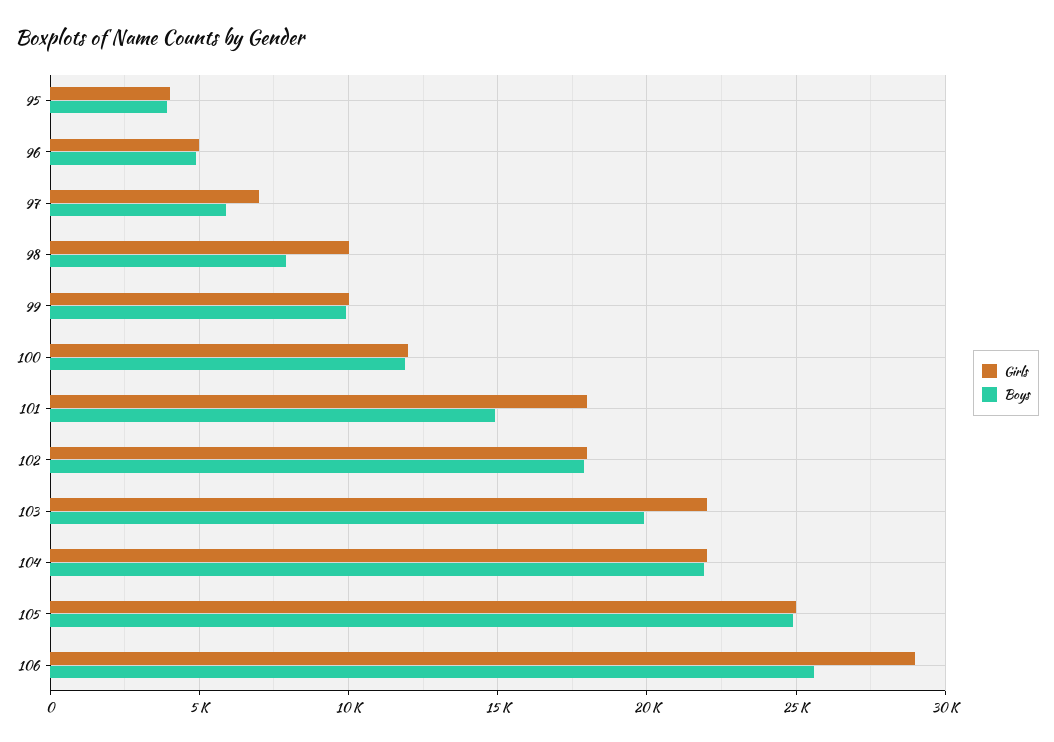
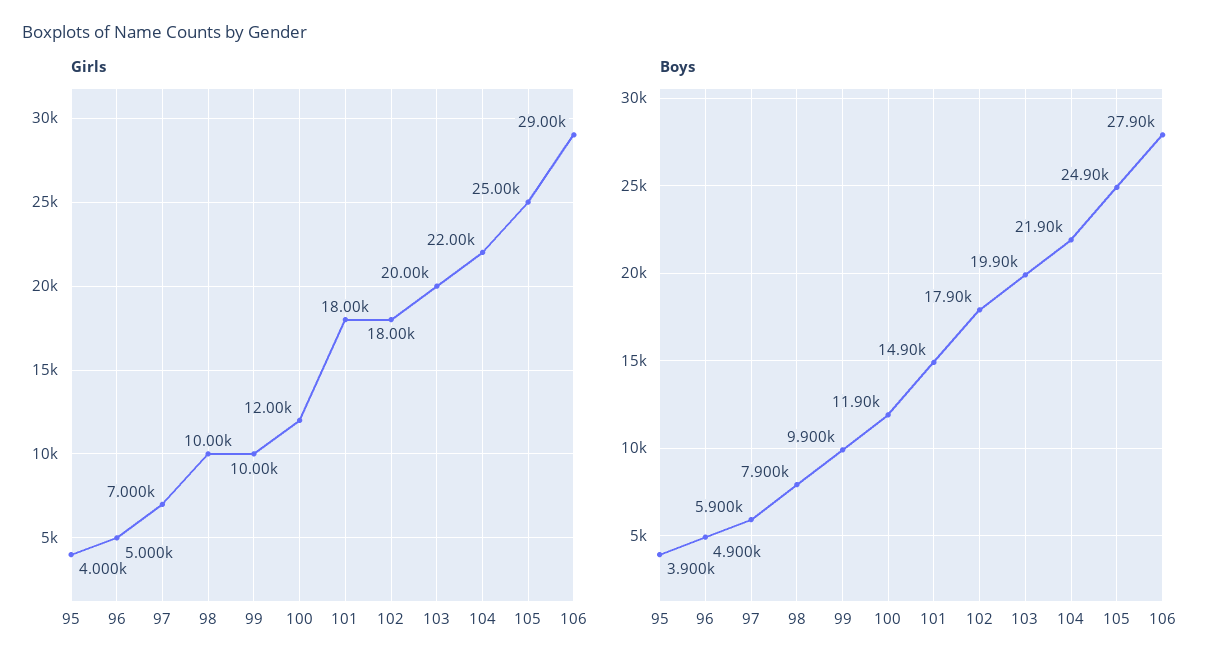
  {
    "Girls": {
      "95": 4000,
      "96": 5000,
      "97": 7000,
      "98": 10000,
      "99": 10000,
      "100": 12000,
      "101": 18000,
      "102": 18000,
-     "103": 22000,
+     "103": 20000,
      "104": 22000,
      "105": 25000,
      "106": 29000
    },
    "Boys": {
      "95": 3900,
      "96": 4900,
      "97": 5900,
      "98": 7900,
      "99": 9900,
      "100": 11900,
      "101": 14900,
      "102": 17900,
      "103": 19900,
      "104": 21900,
      "105": 24900,
-     "106": 25500
+     "106": 27900
    }
  }

